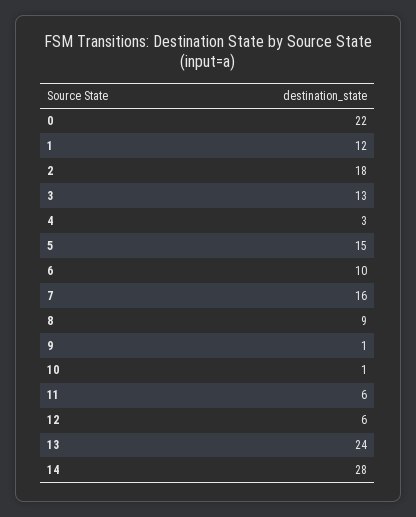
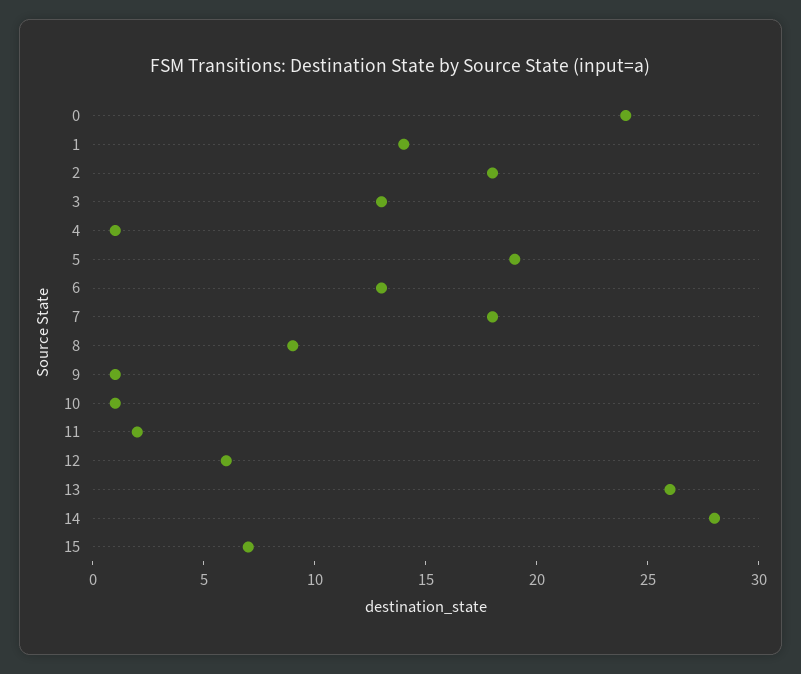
  {
-   "0": 22,
+   "0": 24,
-   "1": 12,
+   "1": 14,
    "2": 18,
    "3": 13,
-   "4": 3,
+   "4": 1,
-   "5": 15,
+   "5": 19,
-   "6": 10,
+   "6": 13,
-   "7": 16,
+   "7": 18,
    "8": 9,
    "9": 1,
    "10": 1,
-   "11": 6,
+   "11": 2,
    "12": 6,
-   "13": 24,
+   "13": 26,
-   "14": 28
+   "14": 28,
+   "15": 7
  }

